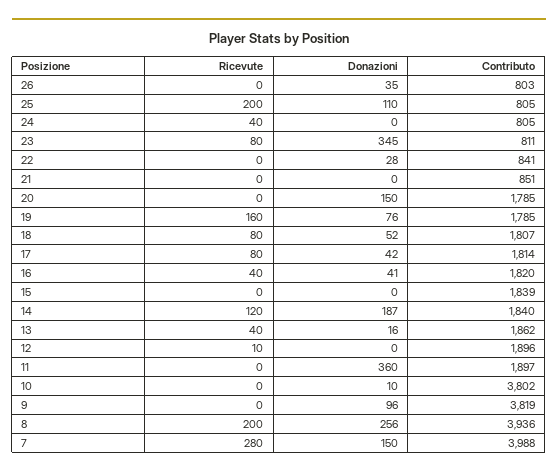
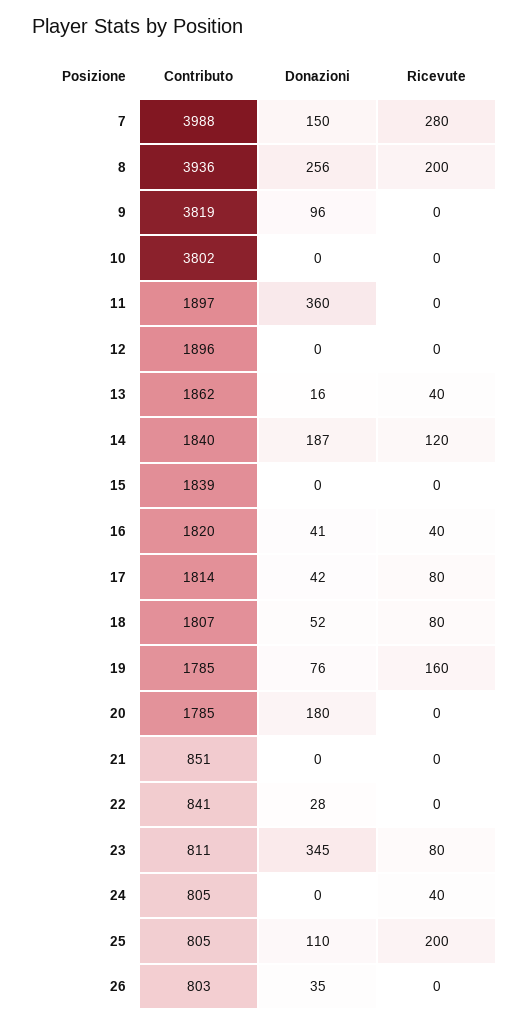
  {
    "Ricevute": {
      "26": 0,
      "25": 200,
      "24": 40,
      "23": 80,
      "22": 0,
      "21": 0,
      "20": 0,
      "19": 160,
      "18": 80,
      "17": 80,
      "16": 40,
      "15": 0,
      "14": 120,
      "13": 40,
-     "12": 10,
+     "12": 0,
      "11": 0,
      "10": 0,
      "9": 0,
      "8": 200,
      "7": 280
    },
    "Donazioni": {
      "26": 35,
      "25": 110,
      "24": 0,
      "23": 345,
      "22": 28,
      "21": 0,
-     "20": 150,
+     "20": 180,
      "19": 76,
      "18": 52,
      "17": 42,
      "16": 41,
      "15": 0,
      "14": 187,
      "13": 16,
      "12": 0,
      "11": 360,
-     "10": 10,
+     "10": 0,
      "9": 96,
      "8": 256,
      "7": 150
    },
    "Contributo": {
      "26": 803,
      "25": 805,
      "24": 805,
      "23": 811,
      "22": 841,
      "21": 851,
      "20": 1785,
      "19": 1785,
      "18": 1807,
      "17": 1814,
      "16": 1820,
      "15": 1839,
      "14": 1840,
      "13": 1862,
      "12": 1896,
      "11": 1897,
      "10": 3802,
      "9": 3819,
      "8": 3936,
      "7": 3988
    }
  }

